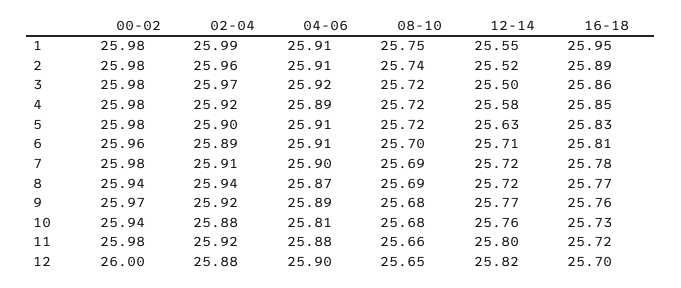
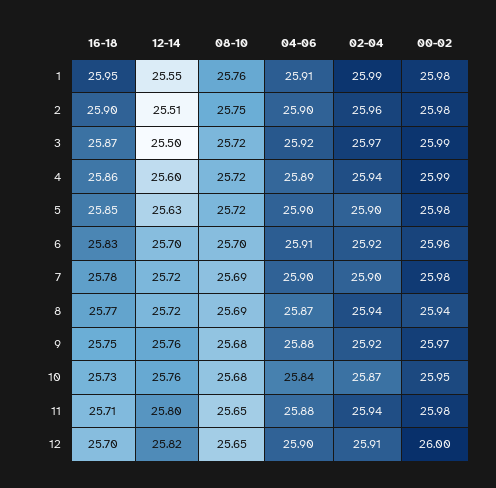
  {
    "00-02": {
      "1": 25.98,
      "2": 25.98,
-     "3": 25.98,
+     "3": 25.99,
-     "4": 25.98,
+     "4": 25.99,
      "5": 25.98,
      "6": 25.96,
      "7": 25.98,
      "8": 25.94,
      "9": 25.97,
-     "10": 25.94,
+     "10": 25.95,
      "11": 25.98,
      "12": 26
    },
    "02-04": {
      "1": 25.99,
      "2": 25.96,
      "3": 25.97,
-     "4": 25.92,
+     "4": 25.94,
      "5": 25.9,
-     "6": 25.89,
+     "6": 25.92,
-     "7": 25.91,
+     "7": 25.9,
      "8": 25.94,
      "9": 25.92,
-     "10": 25.88,
+     "10": 25.87,
-     "11": 25.92,
+     "11": 25.94,
-     "12": 25.88
+     "12": 25.91
    },
    "04-06": {
      "1": 25.91,
-     "2": 25.91,
+     "2": 25.9,
      "3": 25.92,
      "4": 25.89,
-     "5": 25.91,
+     "5": 25.9,
      "6": 25.91,
      "7": 25.9,
      "8": 25.87,
-     "9": 25.89,
+     "9": 25.88,
-     "10": 25.81,
+     "10": 25.84,
      "11": 25.88,
      "12": 25.9
    },
    "08-10": {
-     "1": 25.75,
+     "1": 25.76,
-     "2": 25.74,
+     "2": 25.75,
      "3": 25.72,
      "4": 25.72,
      "5": 25.72,
      "6": 25.7,
      "7": 25.69,
      "8": 25.69,
      "9": 25.68,
      "10": 25.68,
-     "11": 25.66,
+     "11": 25.65,
      "12": 25.65
    },
    "12-14": {
      "1": 25.55,
-     "2": 25.52,
+     "2": 25.51,
      "3": 25.5,
-     "4": 25.58,
+     "4": 25.6,
      "5": 25.63,
-     "6": 25.71,
+     "6": 25.7,
      "7": 25.72,
      "8": 25.72,
-     "9": 25.77,
+     "9": 25.76,
      "10": 25.76,
      "11": 25.8,
      "12": 25.82
    },
    "16-18": {
      "1": 25.95,
-     "2": 25.89,
+     "2": 25.9,
-     "3": 25.86,
+     "3": 25.87,
-     "4": 25.85,
+     "4": 25.86,
-     "5": 25.83,
+     "5": 25.85,
-     "6": 25.81,
+     "6": 25.83,
      "7": 25.78,
      "8": 25.77,
-     "9": 25.76,
+     "9": 25.75,
      "10": 25.73,
-     "11": 25.72,
+     "11": 25.71,
      "12": 25.7
    }
  }

